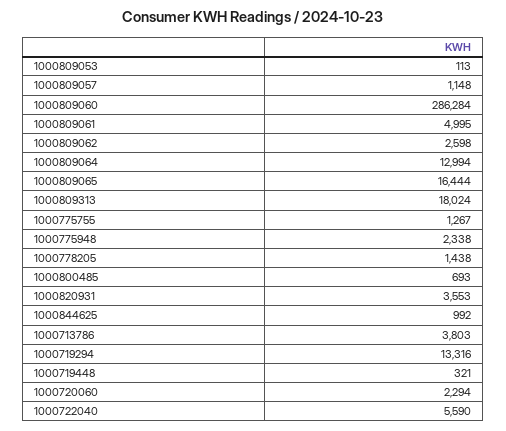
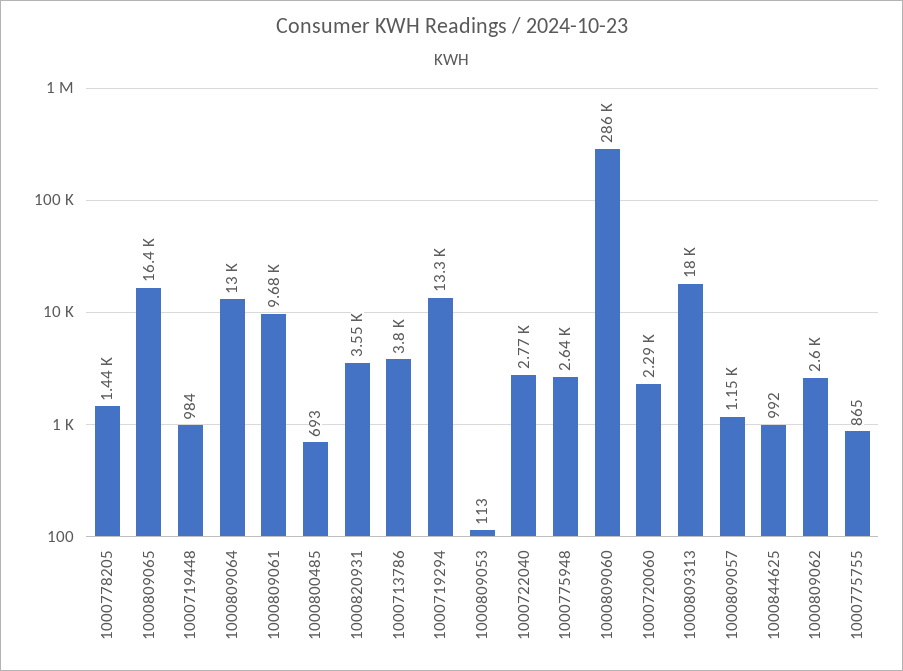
  {
    "1000809053": 113,
    "1000809057": 1148,
    "1000809060": 286284,
-   "1000809061": 4995,
+   "1000809061": 9680,
    "1000809062": 2598,
    "1000809064": 12994,
    "1000809065": 16444,
    "1000809313": 18024,
-   "1000775755": 1267,
+   "1000775755": 865,
-   "1000775948": 2338,
+   "1000775948": 2640,
    "1000778205": 1438,
    "1000800485": 693,
    "1000820931": 3553,
    "1000844625": 992,
    "1000713786": 3803,
    "1000719294": 13316,
-   "1000719448": 321,
+   "1000719448": 984,
    "1000720060": 2294,
-   "1000722040": 5590
+   "1000722040": 2770
  }

